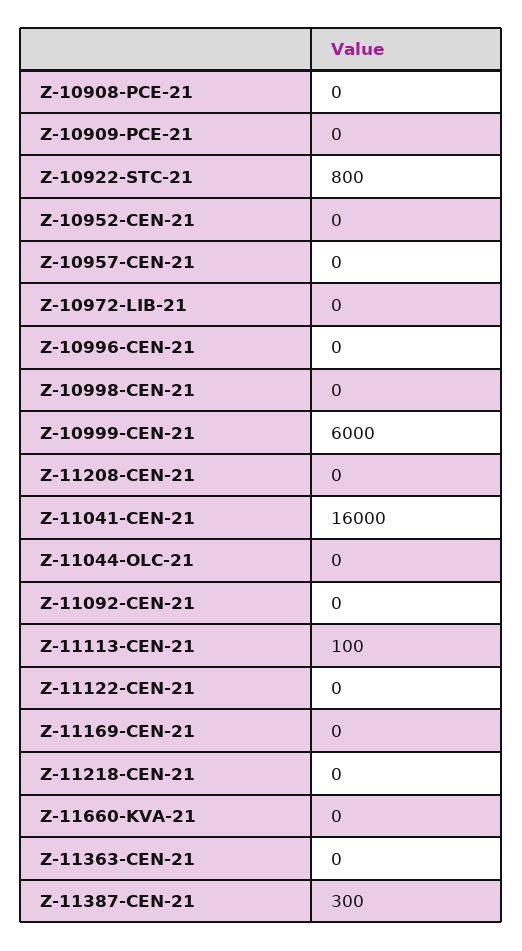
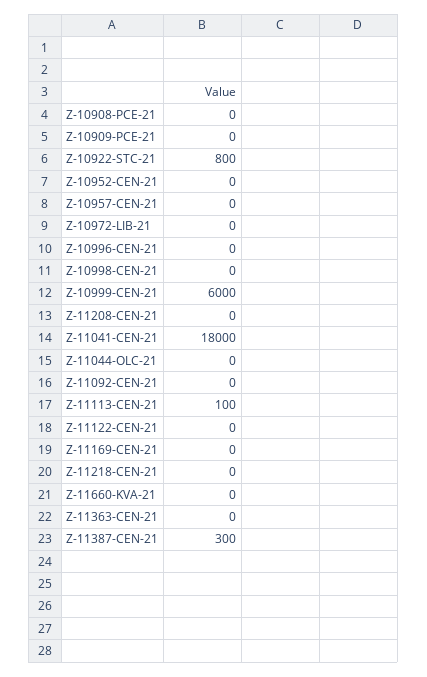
  {
    "Z-10908-PCE-21": 0,
    "Z-10909-PCE-21": 0,
    "Z-10922-STC-21": 800,
    "Z-10952-CEN-21": 0,
    "Z-10957-CEN-21": 0,
    "Z-10972-LIB-21": 0,
    "Z-10996-CEN-21": 0,
    "Z-10998-CEN-21": 0,
    "Z-10999-CEN-21": 6000,
    "Z-11208-CEN-21": 0,
-   "Z-11041-CEN-21": 16000,
+   "Z-11041-CEN-21": 18000,
    "Z-11044-OLC-21": 0,
    "Z-11092-CEN-21": 0,
    "Z-11113-CEN-21": 100,
    "Z-11122-CEN-21": 0,
    "Z-11169-CEN-21": 0,
    "Z-11218-CEN-21": 0,
    "Z-11660-KVA-21": 0,
    "Z-11363-CEN-21": 0,
    "Z-11387-CEN-21": 300
  }

